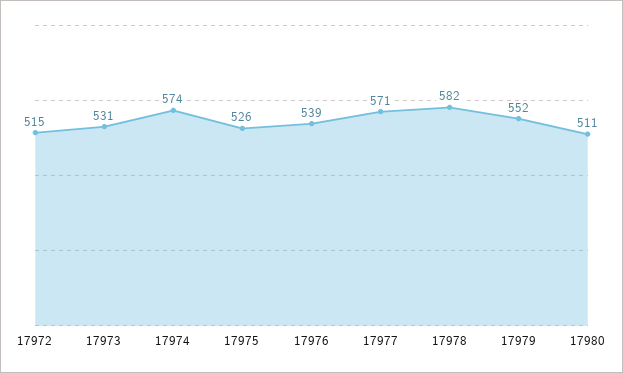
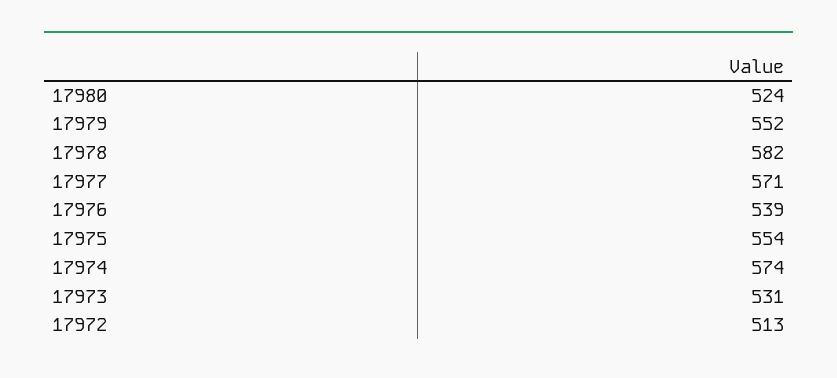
  {
-   "17972": 515,
+   "17972": 513,
    "17973": 531,
    "17974": 574,
-   "17975": 526,
+   "17975": 554,
    "17976": 539,
    "17977": 571,
    "17978": 582,
    "17979": 552,
-   "17980": 511
+   "17980": 524
  }

